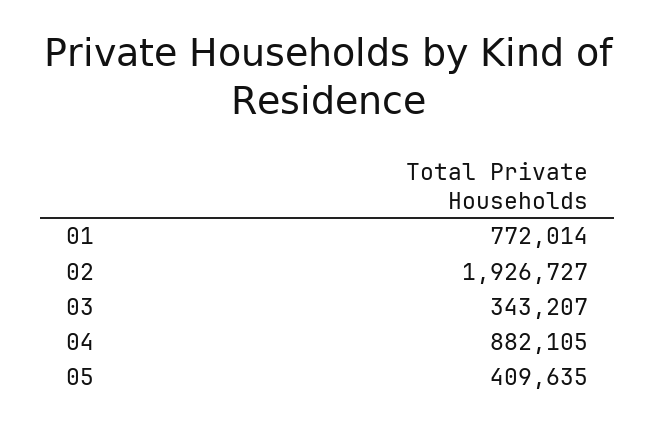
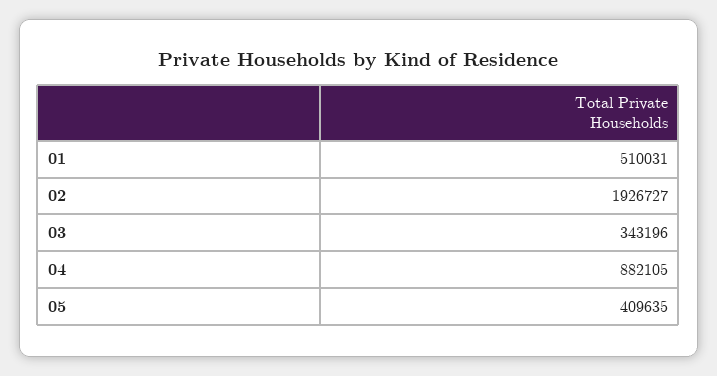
  {
-   "01": 772014,
+   "01": 510031,
    "02": 1926727,
-   "03": 343207,
+   "03": 343196,
    "04": 882105,
    "05": 409635
  }

